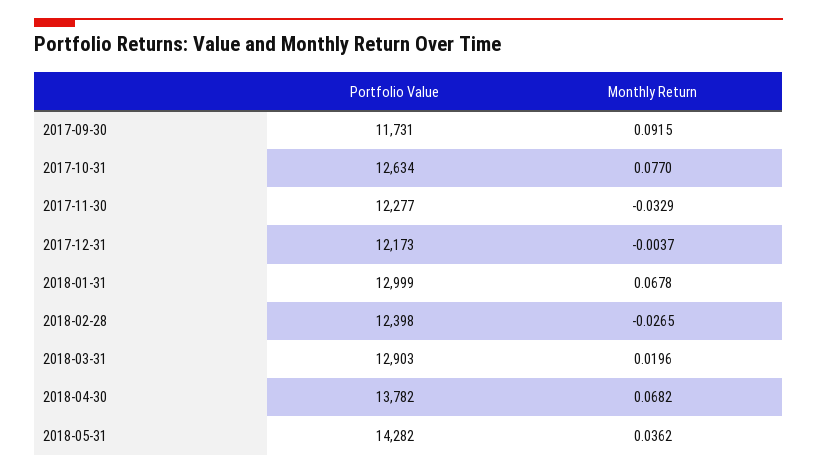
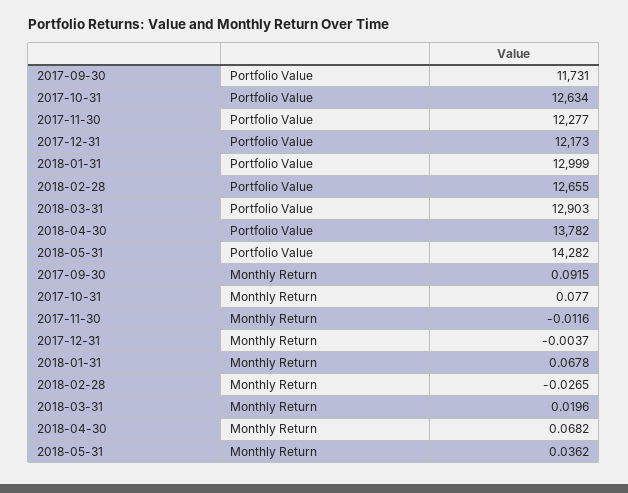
  {
    "Portfolio Value": {
      "2017-09-30": 11731,
      "2017-10-31": 12634,
      "2017-11-30": 12277,
      "2017-12-31": 12173,
      "2018-01-31": 12999,
-     "2018-02-28": 12398,
+     "2018-02-28": 12655,
      "2018-03-31": 12903,
      "2018-04-30": 13782,
      "2018-05-31": 14282
    },
    "Monthly Return": {
      "2017-09-30": 0.0915,
      "2017-10-31": 0.077,
-     "2017-11-30": -0.0329,
+     "2017-11-30": -0.0116,
      "2017-12-31": -0.0037,
      "2018-01-31": 0.0678,
      "2018-02-28": -0.0265,
      "2018-03-31": 0.0196,
      "2018-04-30": 0.0682,
      "2018-05-31": 0.0362
    }
  }

